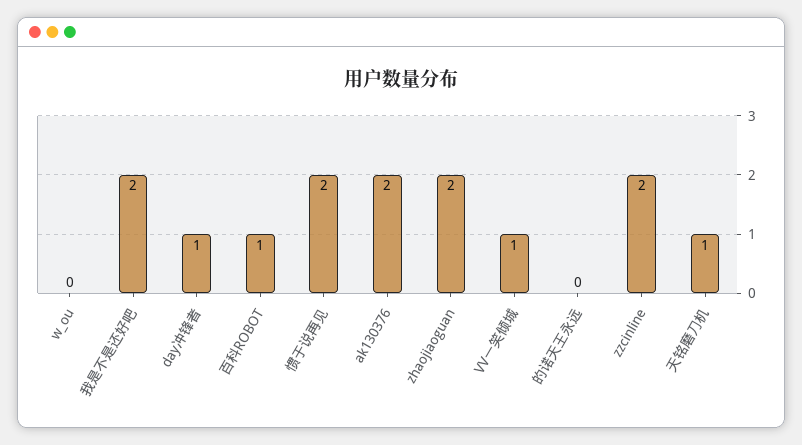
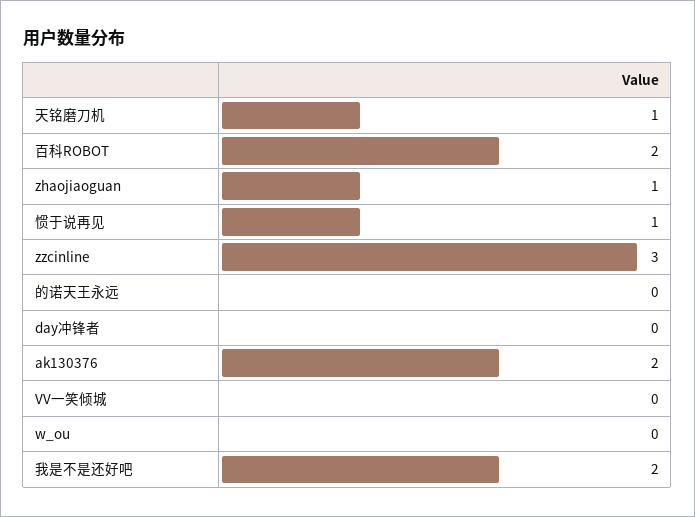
  {
    "w_ou": 0,
    "我是不是还好吧": 2,
-   "day冲锋者": 1,
+   "day冲锋者": 0,
-   "百科ROBOT": 1,
+   "百科ROBOT": 2,
-   "惯于说再见": 2,
+   "惯于说再见": 1,
    "ak130376": 2,
-   "zhaojiaoguan": 2,
+   "zhaojiaoguan": 1,
-   "VV一笑倾城": 1,
+   "VV一笑倾城": 0,
    "的诺天王永远": 0,
-   "zzcinline": 2,
+   "zzcinline": 3,
    "天铭磨刀机": 1
  }

